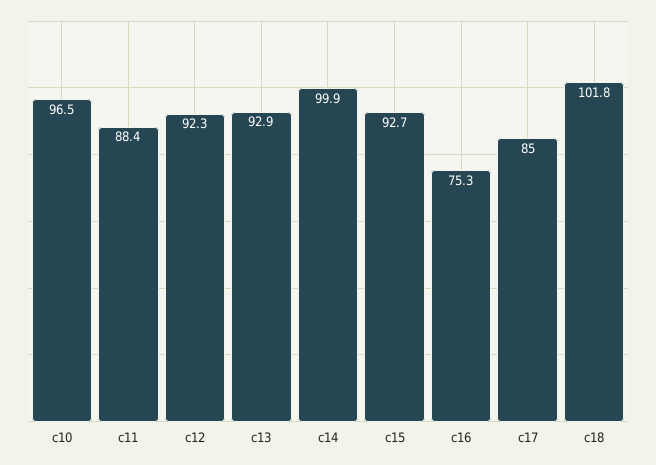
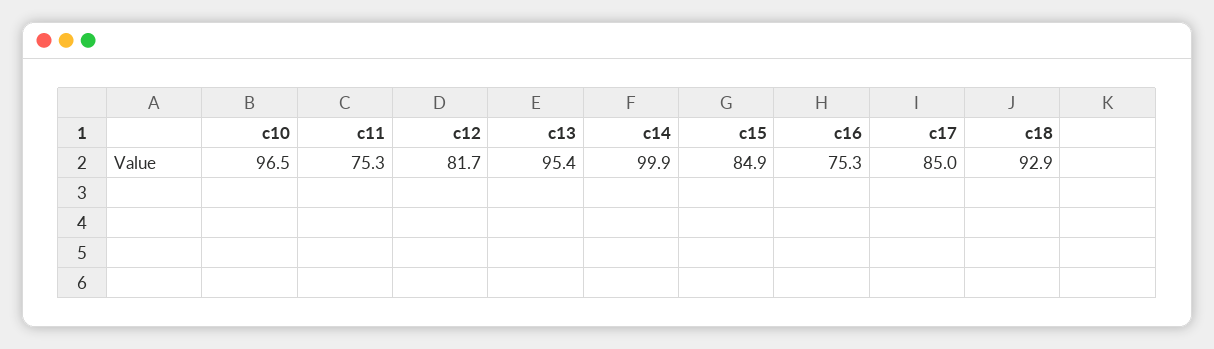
  {
    "c10": 96.5,
-   "c11": 88.4,
+   "c11": 75.3,
-   "c12": 92.3,
+   "c12": 81.7,
-   "c13": 92.9,
+   "c13": 95.4,
    "c14": 99.9,
-   "c15": 92.7,
+   "c15": 84.9,
    "c16": 75.3,
    "c17": 85,
-   "c18": 101.8
+   "c18": 92.9
  }

